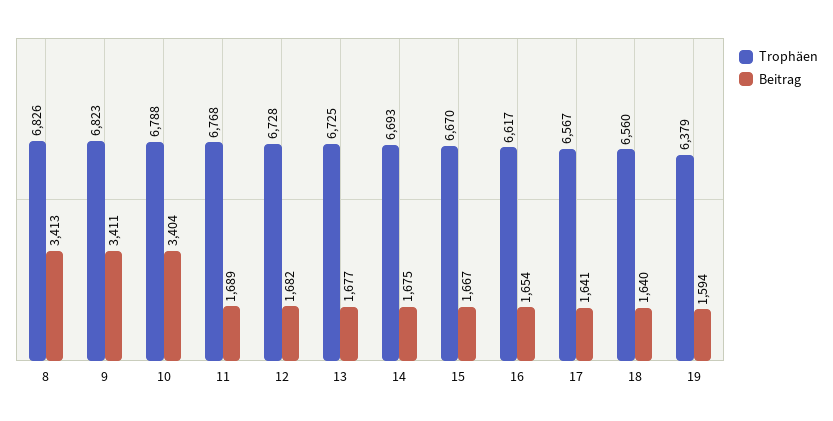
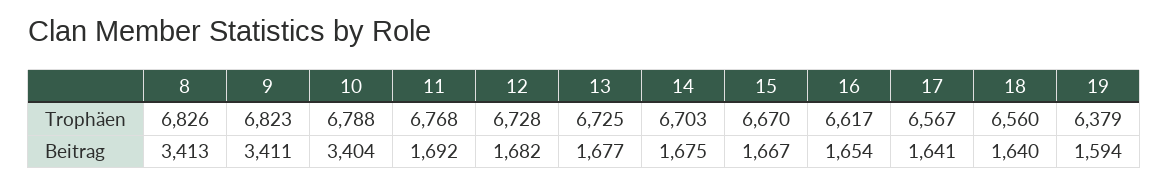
  {
    "Trophäen": {
      "8": 6826,
      "9": 6823,
      "10": 6788,
      "11": 6768,
      "12": 6728,
      "13": 6725,
-     "14": 6693,
+     "14": 6703,
      "15": 6670,
      "16": 6617,
      "17": 6567,
      "18": 6560,
      "19": 6379
    },
    "Beitrag": {
      "8": 3413,
      "9": 3411,
      "10": 3404,
-     "11": 1689,
+     "11": 1692,
      "12": 1682,
      "13": 1677,
      "14": 1675,
      "15": 1667,
      "16": 1654,
      "17": 1641,
      "18": 1640,
      "19": 1594
    }
  }

